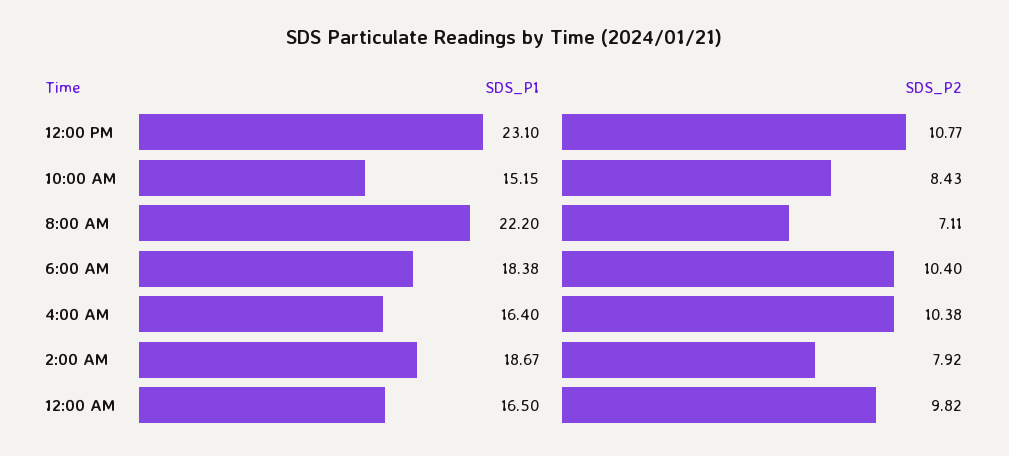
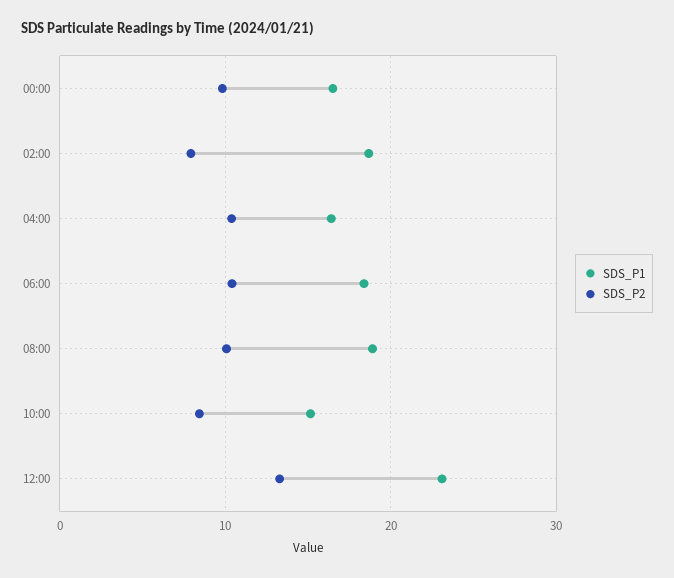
  {
    "SDS_P1": {
      "12:00 PM": 23.1,
      "10:00 AM": 15.15,
-     "8:00 AM": 22.2,
+     "8:00 AM": 19,
      "6:00 AM": 18.38,
      "4:00 AM": 16.4,
      "2:00 AM": 18.67,
      "12:00 AM": 16.5
    },
    "SDS_P2": {
-     "12:00 PM": 10.77,
+     "12:00 PM": 13,
      "10:00 AM": 8.43,
-     "8:00 AM": 7.11,
+     "8:00 AM": 10,
      "6:00 AM": 10.4,
      "4:00 AM": 10.38,
      "2:00 AM": 7.92,
      "12:00 AM": 9.82
    }
  }

